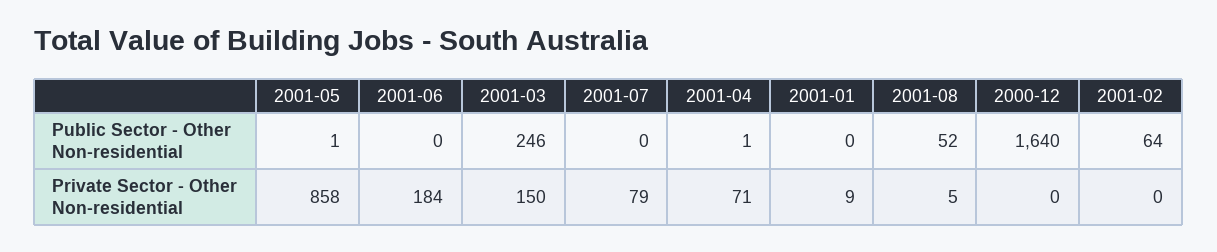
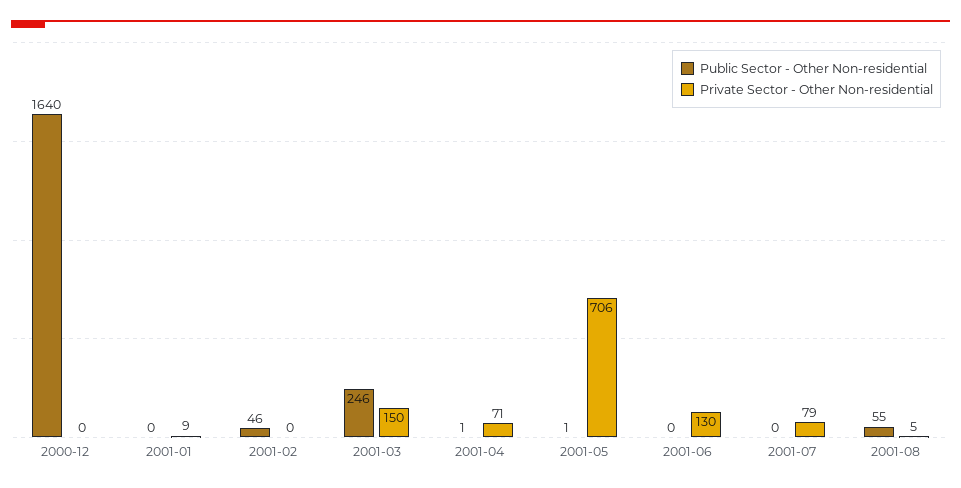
  {
    "Public Sector - Other Non-residential": {
      "2001-05": 1,
      "2001-06": 0,
      "2001-03": 246,
      "2001-07": 0,
      "2001-04": 1,
      "2001-01": 0,
-     "2001-08": 52,
+     "2001-08": 55,
      "2000-12": 1640,
-     "2001-02": 64
+     "2001-02": 46
    },
    "Private Sector - Other Non-residential": {
-     "2001-05": 858,
+     "2001-05": 706,
-     "2001-06": 184,
+     "2001-06": 130,
      "2001-03": 150,
      "2001-07": 79,
      "2001-04": 71,
      "2001-01": 9,
      "2001-08": 5,
      "2000-12": 0,
      "2001-02": 0
    }
  }

